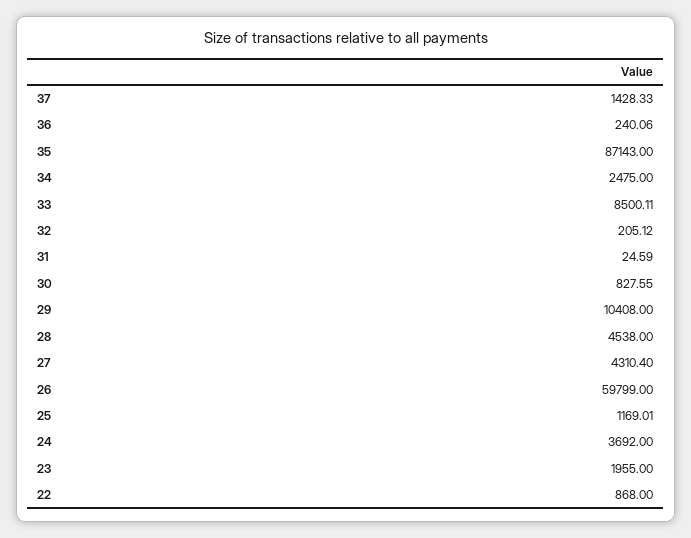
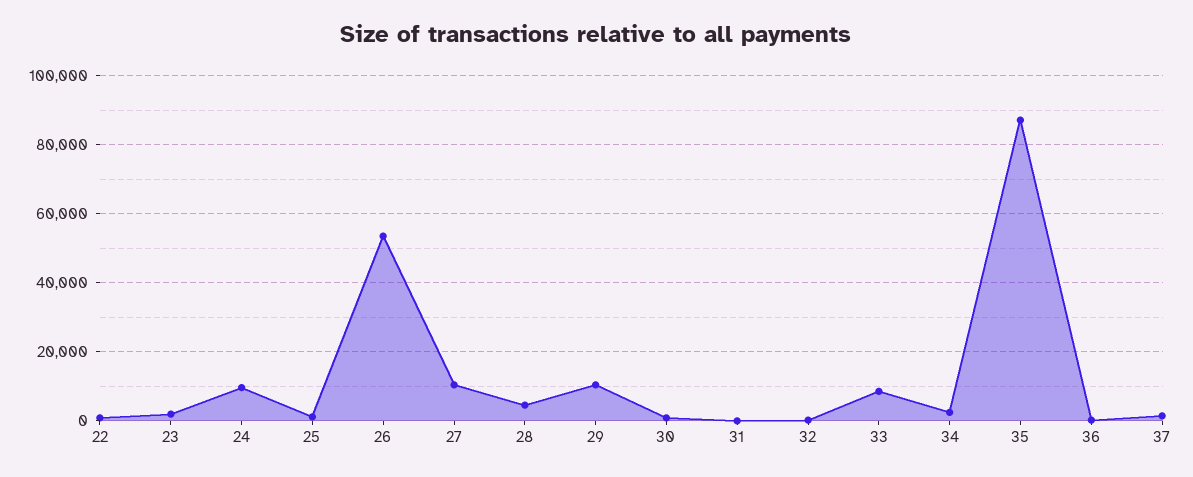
  {
    "37": 1428.33,
    "36": 240.06,
    "35": 87143,
    "34": 2475,
    "33": 8500.11,
    "32": 205.12,
    "31": 24.59,
    "30": 827.55,
    "29": 10408,
    "28": 4538,
-   "27": 4310.4,
+   "27": 10000,
-   "26": 59799,
+   "26": 54000,
    "25": 1169.01,
-   "24": 3692,
+   "24": 10000,
    "23": 1955,
    "22": 868
  }

